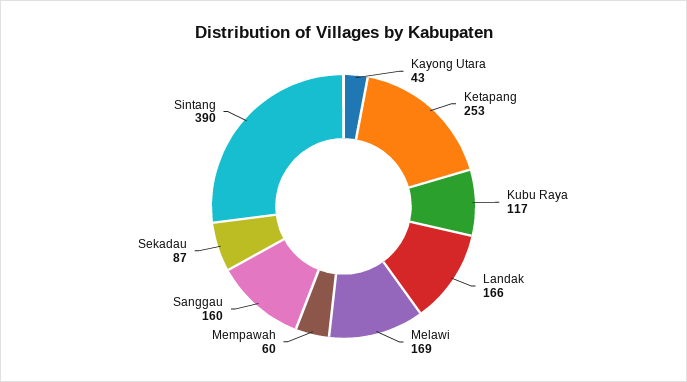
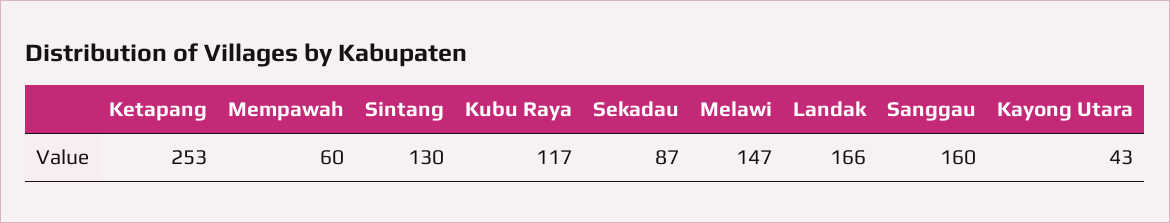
  {
    "Kayong Utara": 43,
    "Ketapang": 253,
    "Kubu Raya": 117,
    "Landak": 166,
-   "Melawi": 169,
+   "Melawi": 147,
    "Mempawah": 60,
    "Sanggau": 160,
    "Sekadau": 87,
-   "Sintang": 390
+   "Sintang": 130
  }

